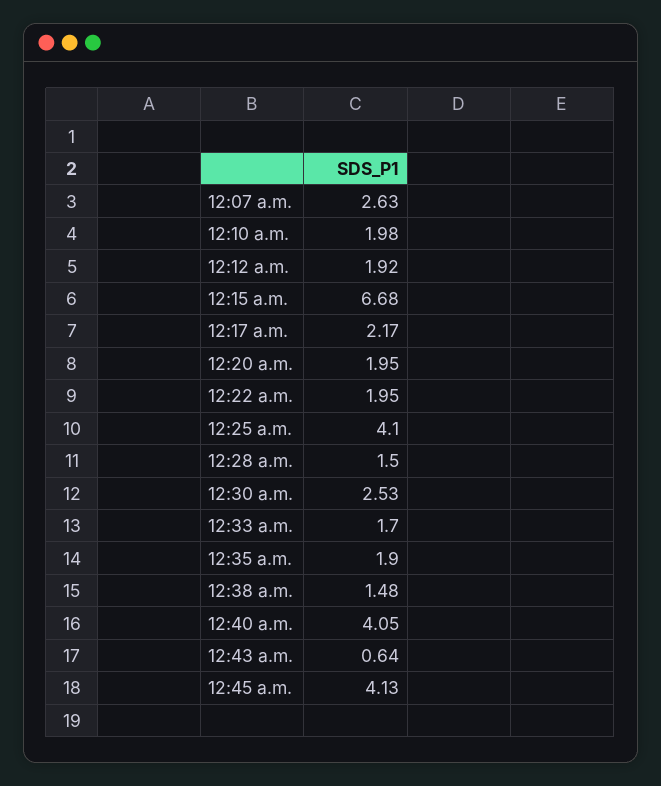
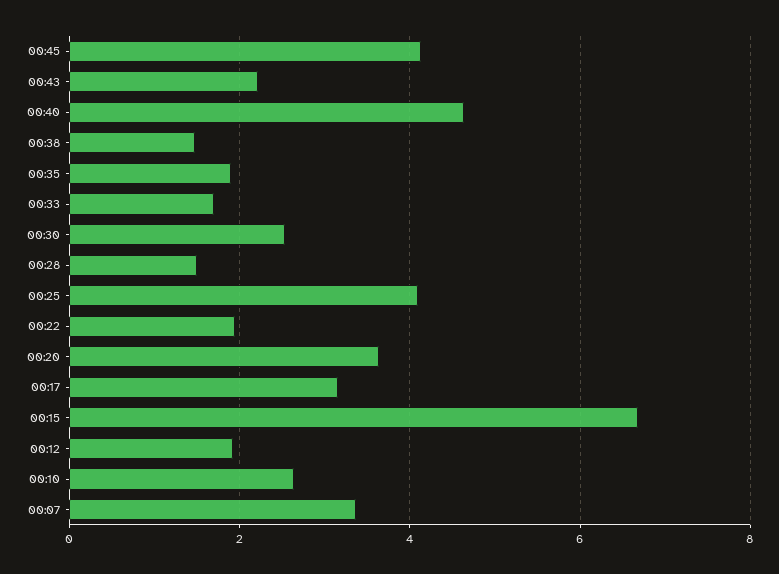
  {
-   "12:07 a.m.": 2.63,
+   "12:07 a.m.": 3.4,
-   "12:10 a.m.": 1.98,
+   "12:10 a.m.": 2.6,
    "12:12 a.m.": 1.92,
    "12:15 a.m.": 6.68,
-   "12:17 a.m.": 2.17,
+   "12:17 a.m.": 3.2,
-   "12:20 a.m.": 1.95,
+   "12:20 a.m.": 3.6,
    "12:22 a.m.": 1.95,
    "12:25 a.m.": 4.1,
    "12:28 a.m.": 1.5,
    "12:30 a.m.": 2.53,
    "12:33 a.m.": 1.7,
    "12:35 a.m.": 1.9,
    "12:38 a.m.": 1.48,
-   "12:40 a.m.": 4.05,
+   "12:40 a.m.": 4.6,
-   "12:43 a.m.": 0.64,
+   "12:43 a.m.": 2.2,
    "12:45 a.m.": 4.13
  }

